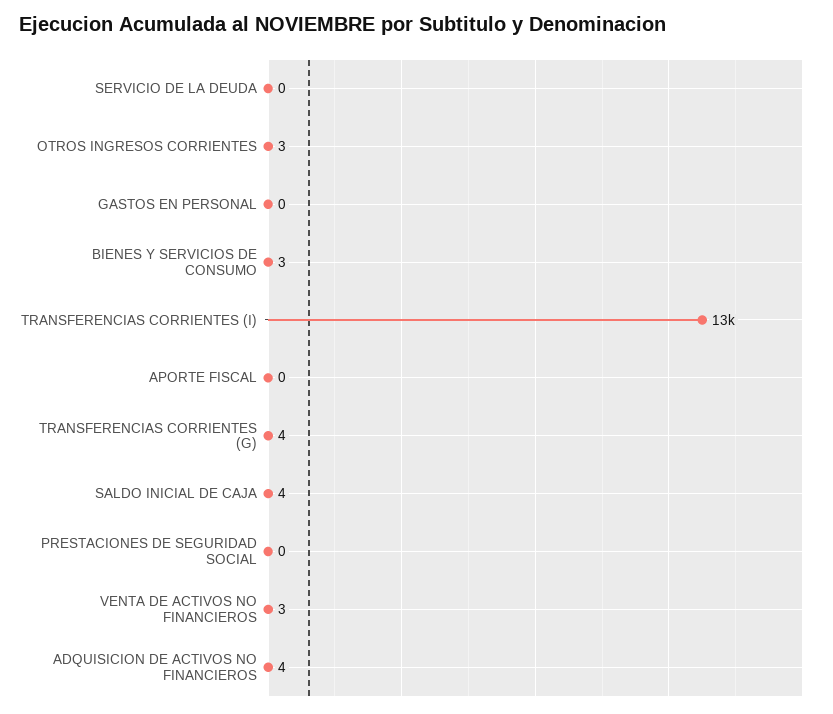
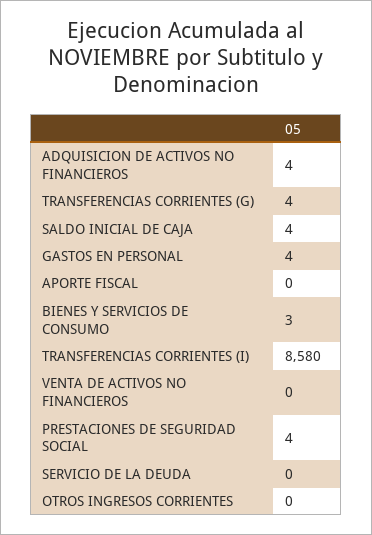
  {
    "SERVICIO DE LA DEUDA": 0,
-   "OTROS INGRESOS CORRIENTES": 3,
+   "OTROS INGRESOS CORRIENTES": 0,
-   "GASTOS EN PERSONAL": 0,
+   "GASTOS EN PERSONAL": 4,
    "BIENES Y SERVICIOS DE CONSUMO": 3,
-   "TRANSFERENCIAS CORRIENTES (I)": 13000,
+   "TRANSFERENCIAS CORRIENTES (I)": 8580,
    "APORTE FISCAL": 0,
    "TRANSFERENCIAS CORRIENTES (G)": 4,
    "SALDO INICIAL DE CAJA": 4,
-   "PRESTACIONES DE SEGURIDAD SOCIAL": 0,
+   "PRESTACIONES DE SEGURIDAD SOCIAL": 4,
-   "VENTA DE ACTIVOS NO FINANCIEROS": 3,
+   "VENTA DE ACTIVOS NO FINANCIEROS": 0,
    "ADQUISICION DE ACTIVOS NO FINANCIEROS": 4
  }

